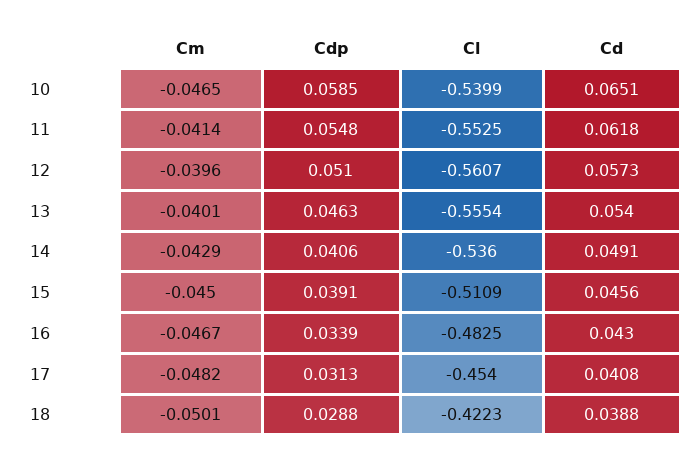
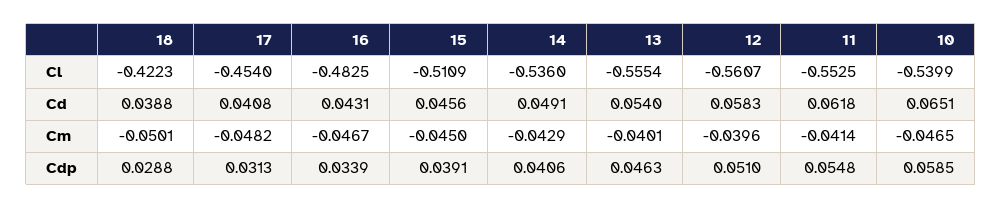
  {
    "Cm": {
      "10": -0.0465,
      "11": -0.0414,
      "12": -0.0396,
      "13": -0.0401,
      "14": -0.0429,
      "15": -0.045,
      "16": -0.0467,
      "17": -0.0482,
      "18": -0.0501
    },
    "Cdp": {
      "10": 0.0585,
      "11": 0.0548,
      "12": 0.051,
      "13": 0.0463,
      "14": 0.0406,
      "15": 0.0391,
      "16": 0.0339,
      "17": 0.0313,
      "18": 0.0288
    },
    "Cl": {
      "10": -0.5399,
      "11": -0.5525,
      "12": -0.5607,
      "13": -0.5554,
      "14": -0.536,
      "15": -0.5109,
      "16": -0.4825,
      "17": -0.454,
      "18": -0.4223
    },
    "Cd": {
      "10": 0.0651,
      "11": 0.0618,
-     "12": 0.0573,
+     "12": 0.0583,
      "13": 0.054,
      "14": 0.0491,
      "15": 0.0456,
-     "16": 0.043,
+     "16": 0.0431,
      "17": 0.0408,
      "18": 0.0388
    }
  }

